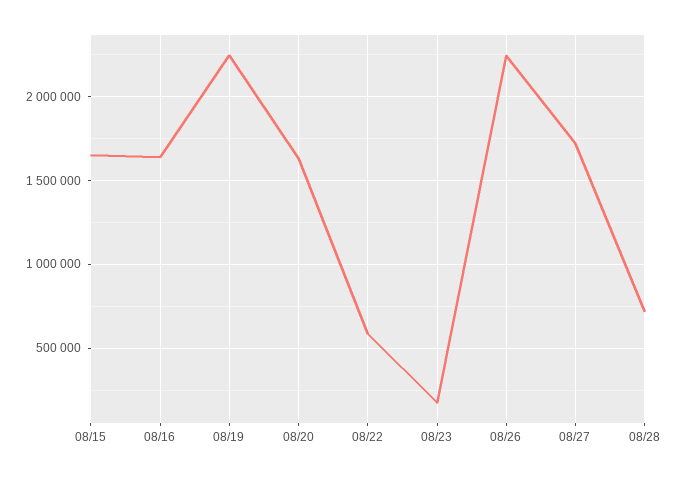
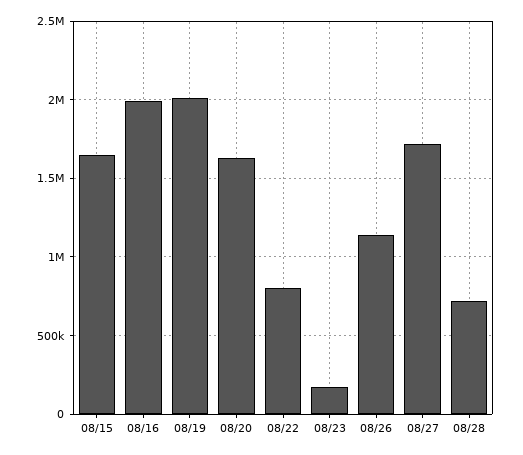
  {
    "08/15": 1650000,
-   "08/16": 1650000,
+   "08/16": 2000000,
-   "08/19": 2250000,
+   "08/19": 2000000,
    "08/20": 1650000,
-   "08/22": 600000,
+   "08/22": 800000,
    "08/23": 150000,
-   "08/26": 2250000,
+   "08/26": 1150000,
    "08/27": 1700000,
    "08/28": 700000
  }

